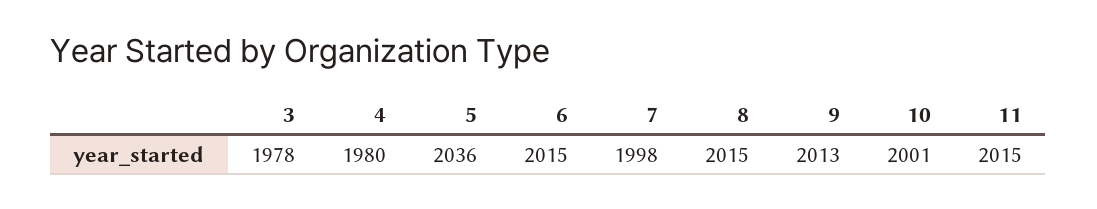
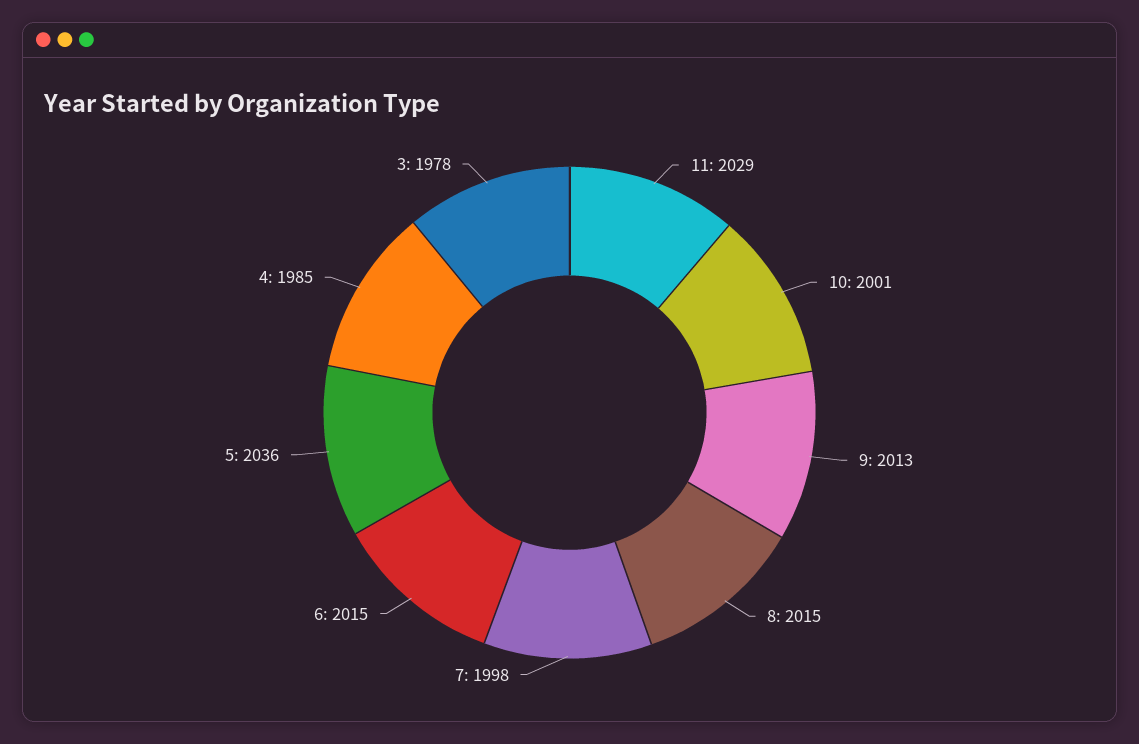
  {
    "3": 1978,
-   "4": 1980,
+   "4": 1985,
    "5": 2036,
    "6": 2015,
    "7": 1998,
    "8": 2015,
    "9": 2013,
    "10": 2001,
-   "11": 2015
+   "11": 2029
  }

